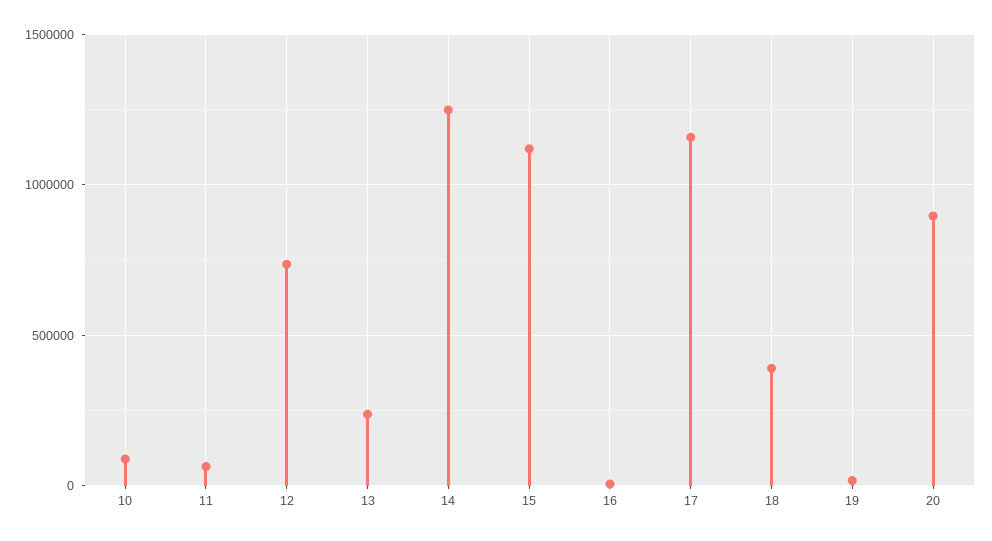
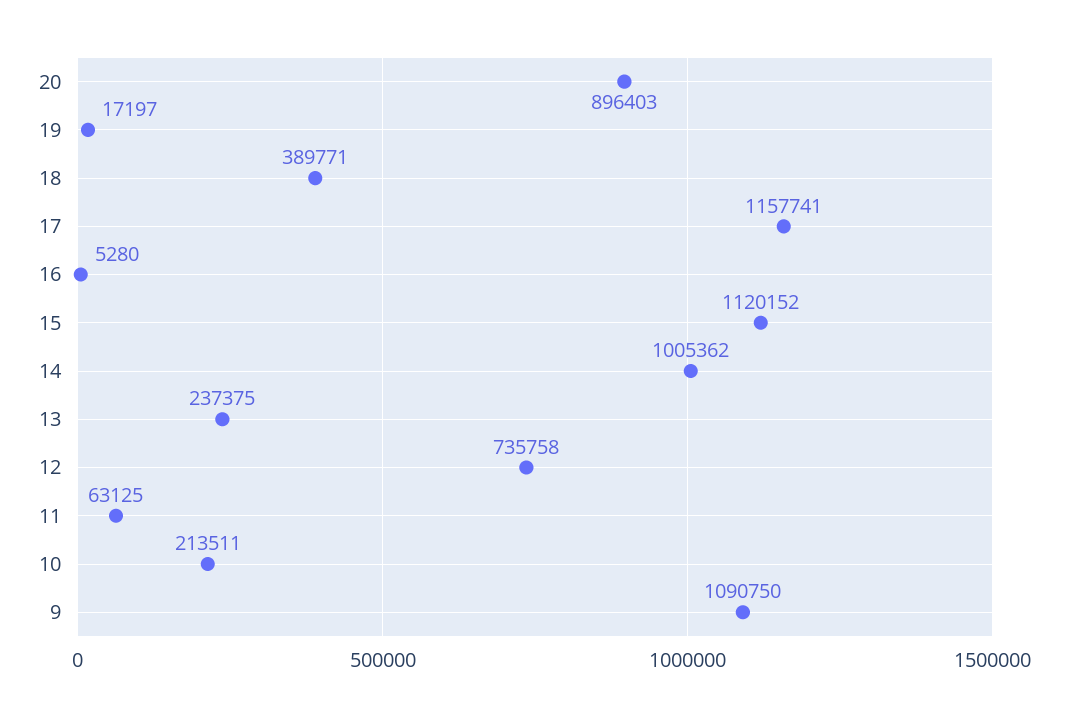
  {
-   "10": 100000,
+   "10": 213511,
    "11": 63125,
    "12": 735758,
    "13": 237375,
-   "14": 1250000,
+   "14": 1005362,
    "15": 1120152,
    "16": 5280,
    "17": 1157741,
    "18": 389771,
    "19": 17197,
-   "20": 896403
+   "20": 896403,
+   "9": 1090750
  }

